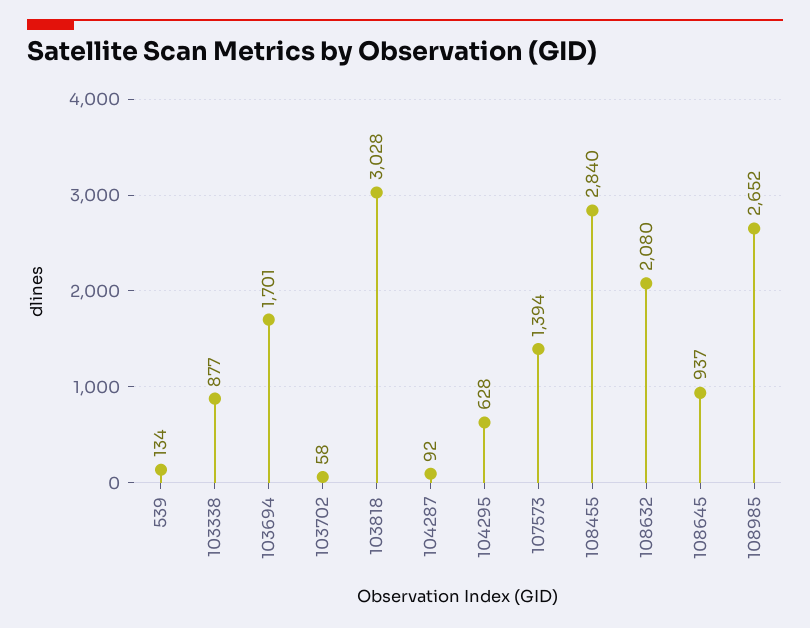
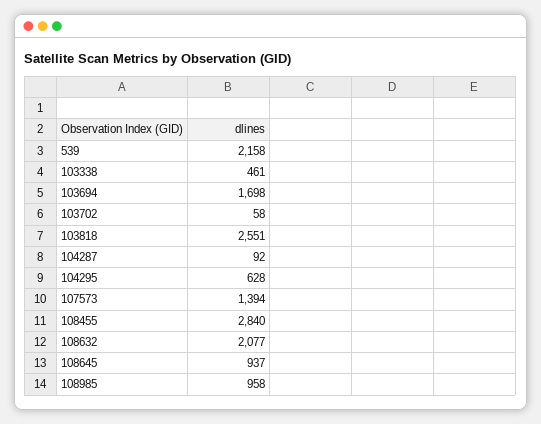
  {
-   "539": 134,
+   "539": 2158,
-   "103338": 877,
+   "103338": 461,
-   "103694": 1701,
+   "103694": 1698,
    "103702": 58,
-   "103818": 3028,
+   "103818": 2551,
    "104287": 92,
    "104295": 628,
    "107573": 1394,
    "108455": 2840,
-   "108632": 2080,
+   "108632": 2077,
    "108645": 937,
-   "108985": 2652
+   "108985": 958
  }

